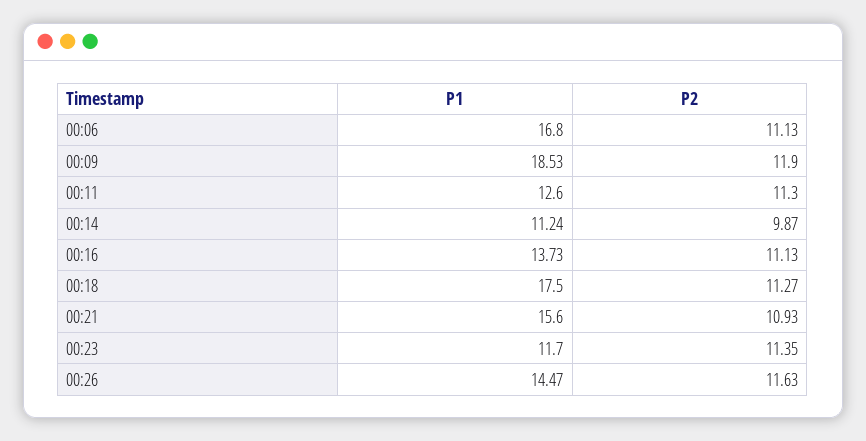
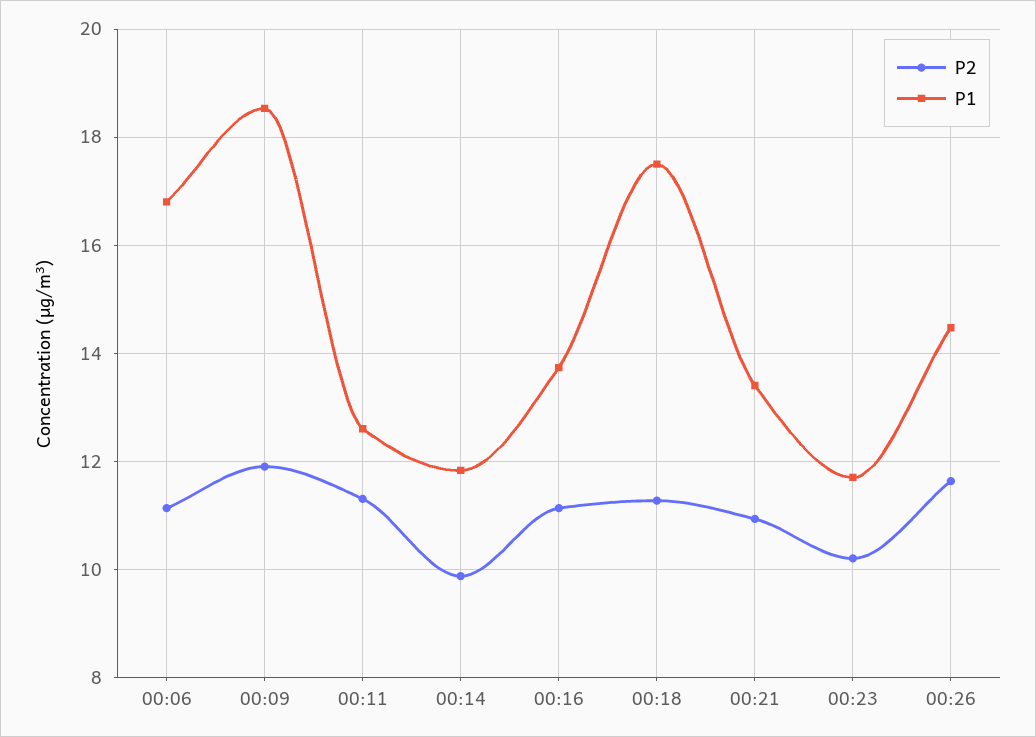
  {
    "P1": {
      "00:06": 16.8,
      "00:09": 18.53,
      "00:11": 12.6,
-     "00:14": 11.24,
+     "00:14": 11.8,
      "00:16": 13.73,
      "00:18": 17.5,
-     "00:21": 15.6,
+     "00:21": 13.4,
      "00:23": 11.7,
      "00:26": 14.47
    },
    "P2": {
      "00:06": 11.13,
      "00:09": 11.9,
      "00:11": 11.3,
      "00:14": 9.87,
      "00:16": 11.13,
      "00:18": 11.27,
      "00:21": 10.93,
-     "00:23": 11.35,
+     "00:23": 10.2,
      "00:26": 11.63
    }
  }

